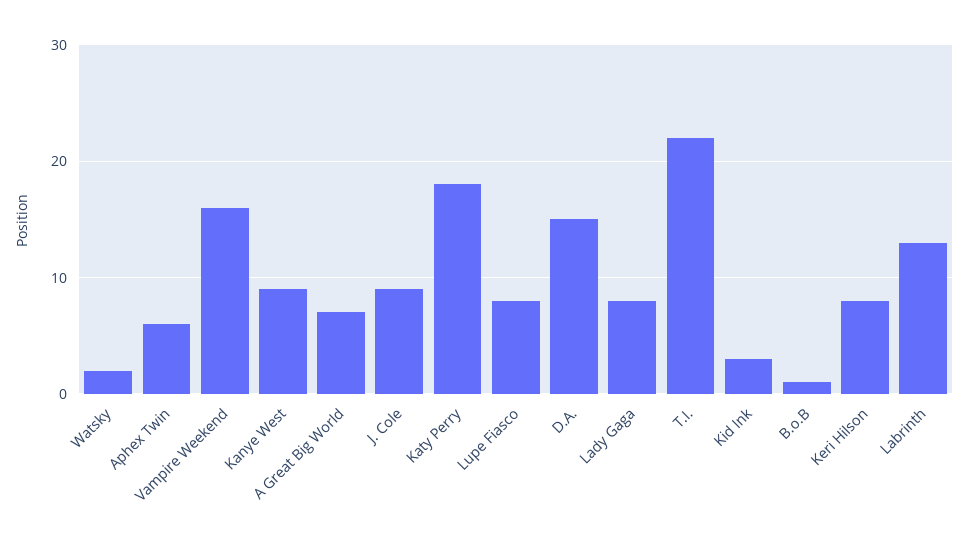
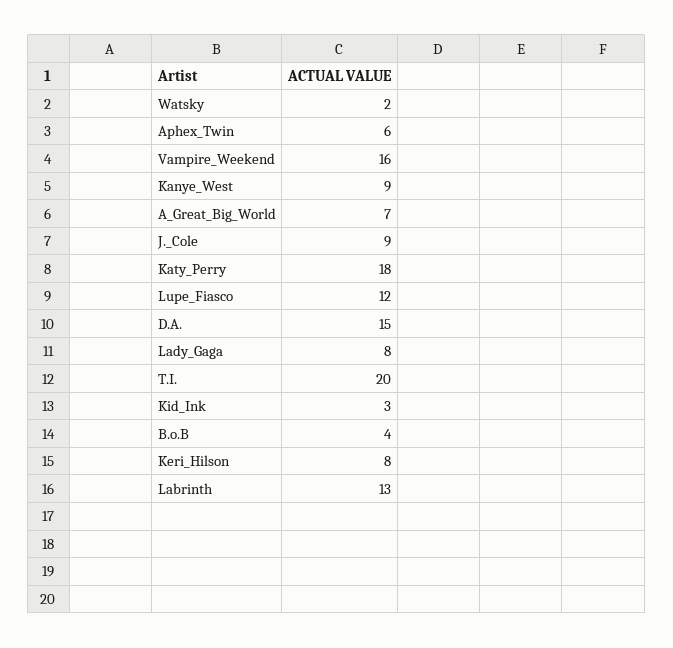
  {
    "Watsky": 2,
    "Aphex Twin": 6,
    "Vampire Weekend": 16,
    "Kanye West": 9,
    "A Great Big World": 7,
    "J. Cole": 9,
    "Katy Perry": 18,
-   "Lupe Fiasco": 8,
+   "Lupe Fiasco": 12,
    "D.A.": 15,
    "Lady Gaga": 8,
-   "T.I.": 22,
+   "T.I.": 20,
    "Kid Ink": 3,
-   "B.o.B": 1,
+   "B.o.B": 4,
    "Keri Hilson": 8,
    "Labrinth": 13
  }

